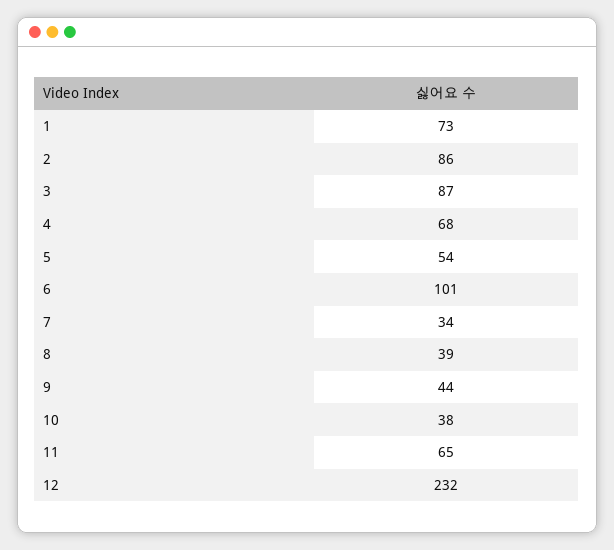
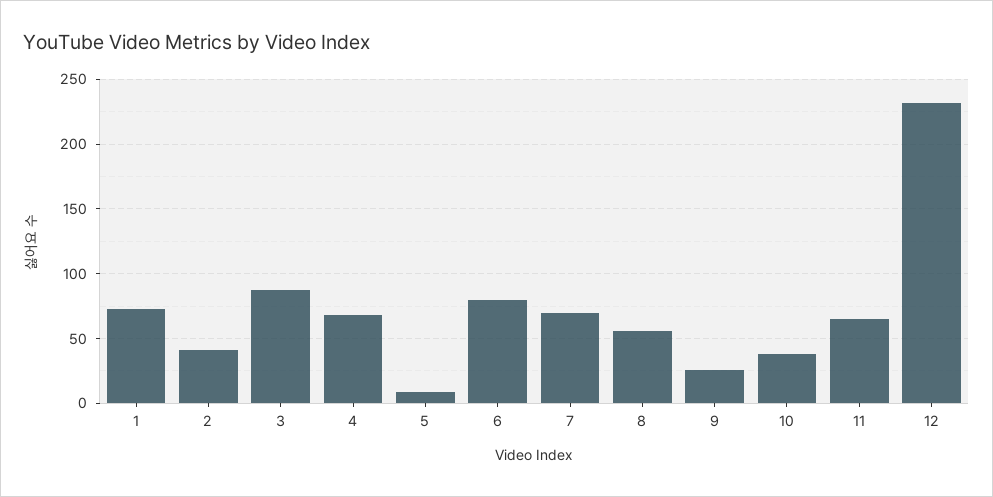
  {
    "1": 73,
-   "2": 86,
+   "2": 40,
    "3": 87,
    "4": 68,
-   "5": 54,
+   "5": 10,
-   "6": 101,
+   "6": 80,
-   "7": 34,
+   "7": 70,
-   "8": 39,
+   "8": 55,
-   "9": 44,
+   "9": 25,
    "10": 38,
    "11": 65,
    "12": 232
  }

